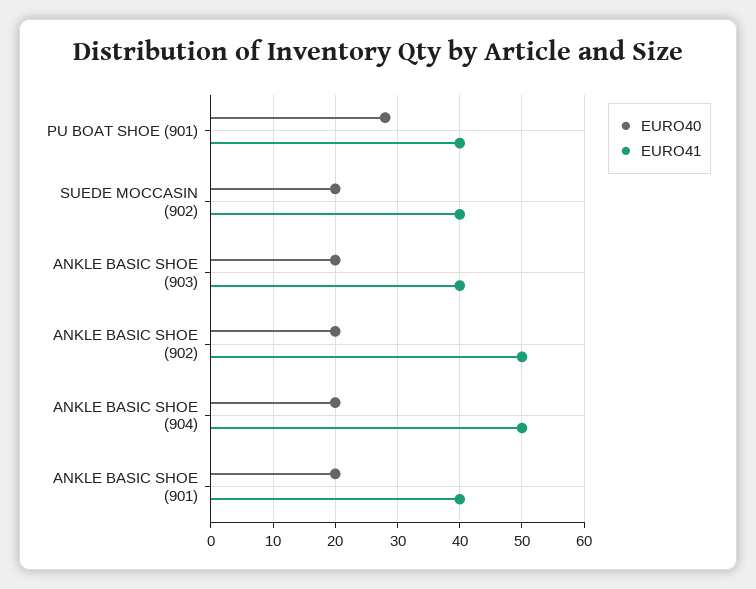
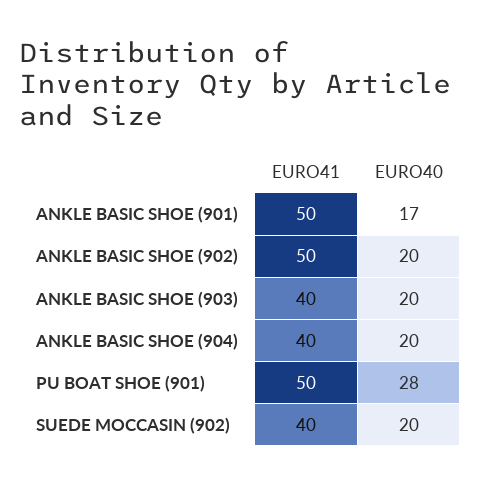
  {
    "EURO40": {
      "PU BOAT SHOE (901)": 28,
      "SUEDE MOCCASIN (902)": 20,
      "ANKLE BASIC SHOE (903)": 20,
      "ANKLE BASIC SHOE (902)": 20,
      "ANKLE BASIC SHOE (904)": 20,
-     "ANKLE BASIC SHOE (901)": 20
+     "ANKLE BASIC SHOE (901)": 17
    },
    "EURO41": {
-     "PU BOAT SHOE (901)": 40,
+     "PU BOAT SHOE (901)": 50,
      "SUEDE MOCCASIN (902)": 40,
      "ANKLE BASIC SHOE (903)": 40,
      "ANKLE BASIC SHOE (902)": 50,
-     "ANKLE BASIC SHOE (904)": 50,
+     "ANKLE BASIC SHOE (904)": 40,
-     "ANKLE BASIC SHOE (901)": 40
+     "ANKLE BASIC SHOE (901)": 50
    }
  }

